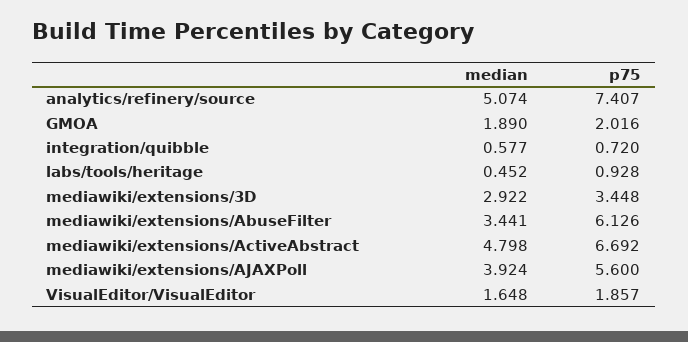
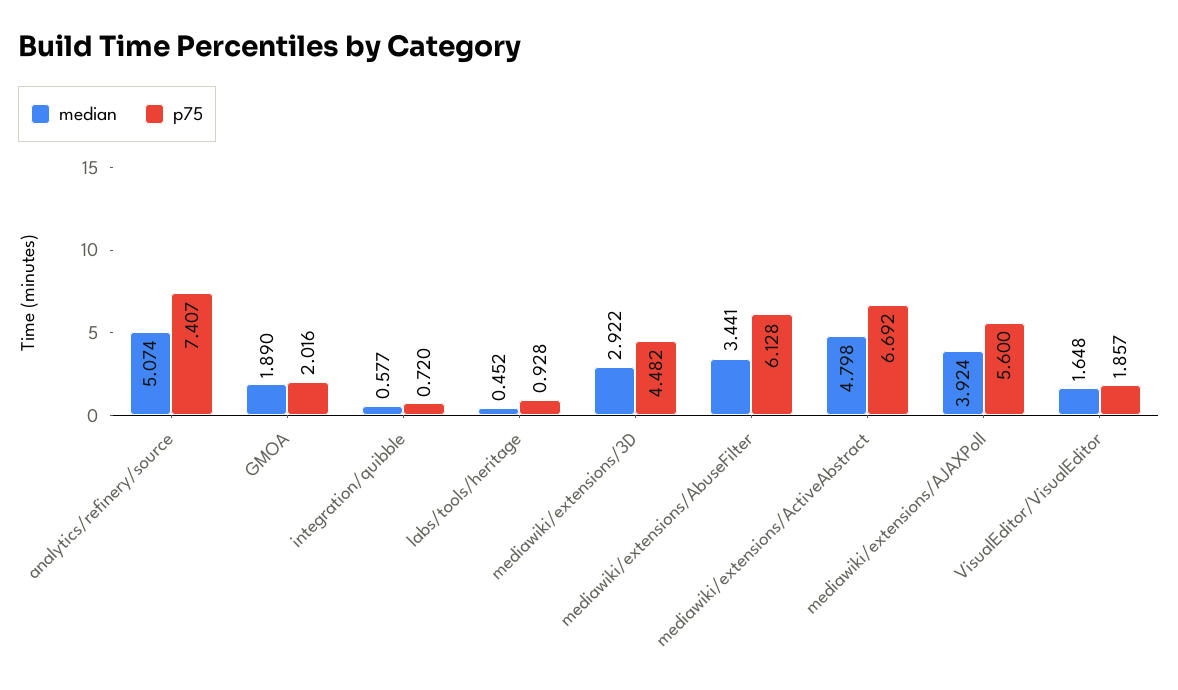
  {
    "median": {
      "analytics/refinery/source": 5.074,
      "GMOA": 1.89,
      "integration/quibble": 0.577,
      "labs/tools/heritage": 0.452,
      "mediawiki/extensions/3D": 2.922,
      "mediawiki/extensions/AbuseFilter": 3.441,
      "mediawiki/extensions/ActiveAbstract": 4.798,
      "mediawiki/extensions/AJAXPoll": 3.924,
      "VisualEditor/VisualEditor": 1.648
    },
    "p75": {
      "analytics/refinery/source": 7.407,
      "GMOA": 2.016,
      "integration/quibble": 0.72,
      "labs/tools/heritage": 0.928,
-     "mediawiki/extensions/3D": 3.448,
+     "mediawiki/extensions/3D": 4.482,
-     "mediawiki/extensions/AbuseFilter": 6.126,
+     "mediawiki/extensions/AbuseFilter": 6.128,
      "mediawiki/extensions/ActiveAbstract": 6.692,
      "mediawiki/extensions/AJAXPoll": 5.6,
      "VisualEditor/VisualEditor": 1.857
    }
  }

